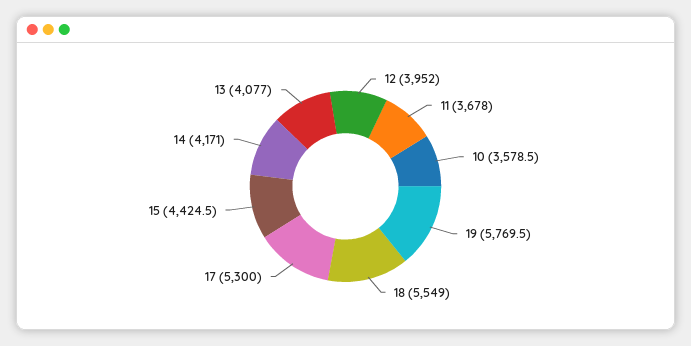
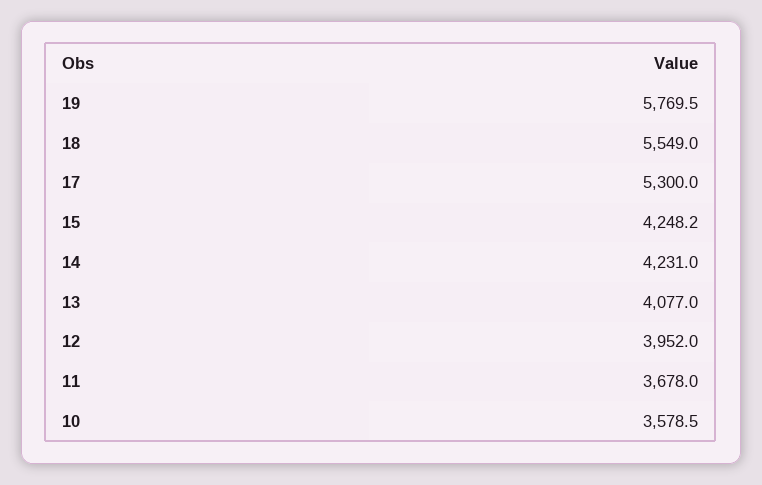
  {
    "12": 3952,
    "11": 3678,
    "10": 3578.5,
    "19": 5769.5,
    "18": 5549,
    "17": 5300,
-   "15": 4424.5,
+   "15": 4248.2,
-   "14": 4171,
+   "14": 4231,
    "13": 4077
  }

